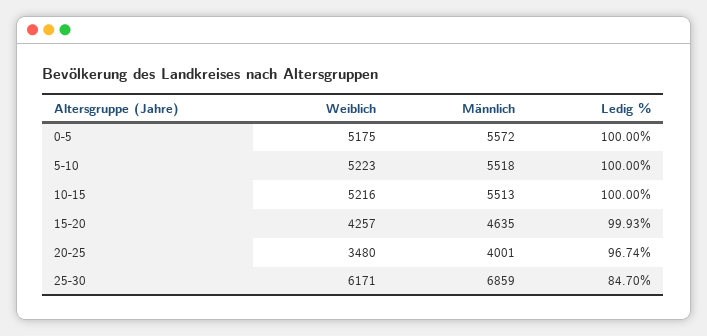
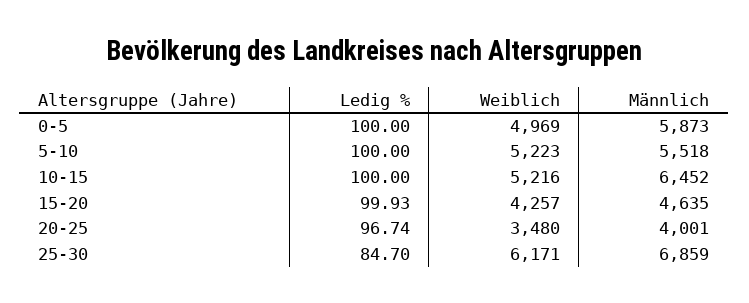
  {
    "Weiblich": {
-     "0-5": 5175,
+     "0-5": 4969,
      "5-10": 5223,
      "10-15": 5216,
      "15-20": 4257,
      "20-25": 3480,
      "25-30": 6171
    },
    "Männlich": {
-     "0-5": 5572,
+     "0-5": 5873,
      "5-10": 5518,
-     "10-15": 5513,
+     "10-15": 6452,
      "15-20": 4635,
      "20-25": 4001,
      "25-30": 6859
    },
    "Ledig %": {
      "0-5": 100,
      "5-10": 100,
      "10-15": 100,
      "15-20": 99.93,
      "20-25": 96.74,
      "25-30": 84.7
    }
  }

